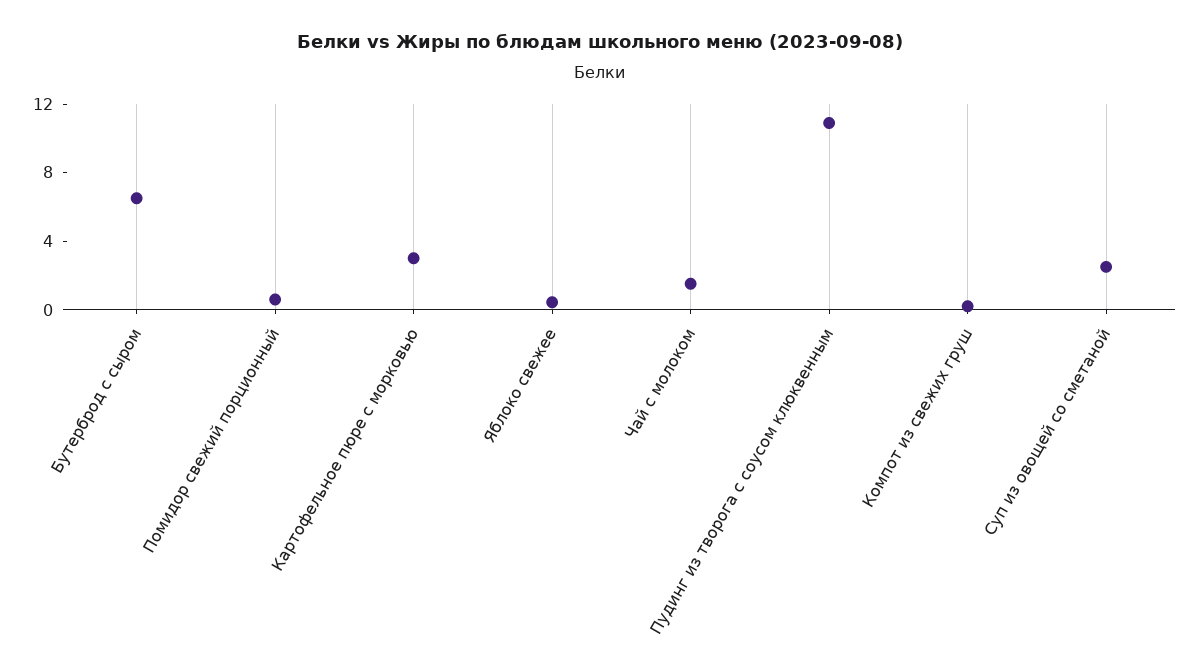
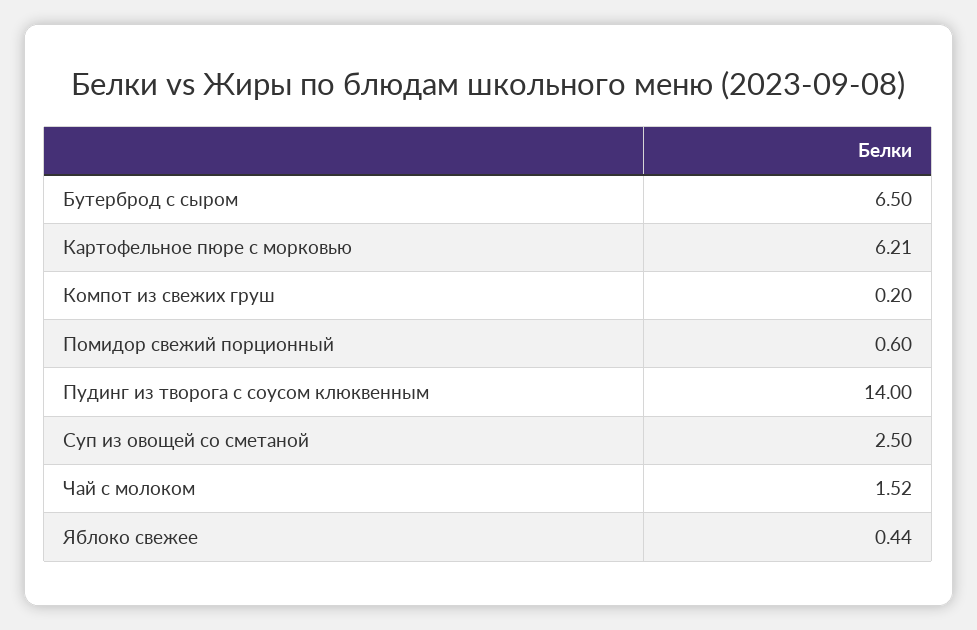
  {
    "Бутерброд с сыром": 6.5,
    "Помидор свежий порционный": 0.6,
-   "Картофельное пюре с морковью": 3,
+   "Картофельное пюре с морковью": 6.21,
    "Яблоко свежее": 0.44,
    "Чай с молоком": 1.52,
-   "Пудинг из творога с соусом клюквенным": 11,
+   "Пудинг из творога с соусом клюквенным": 14,
    "Компот из свежих груш": 0.2,
    "Суп из овощей со сметаной": 2.5
  }

